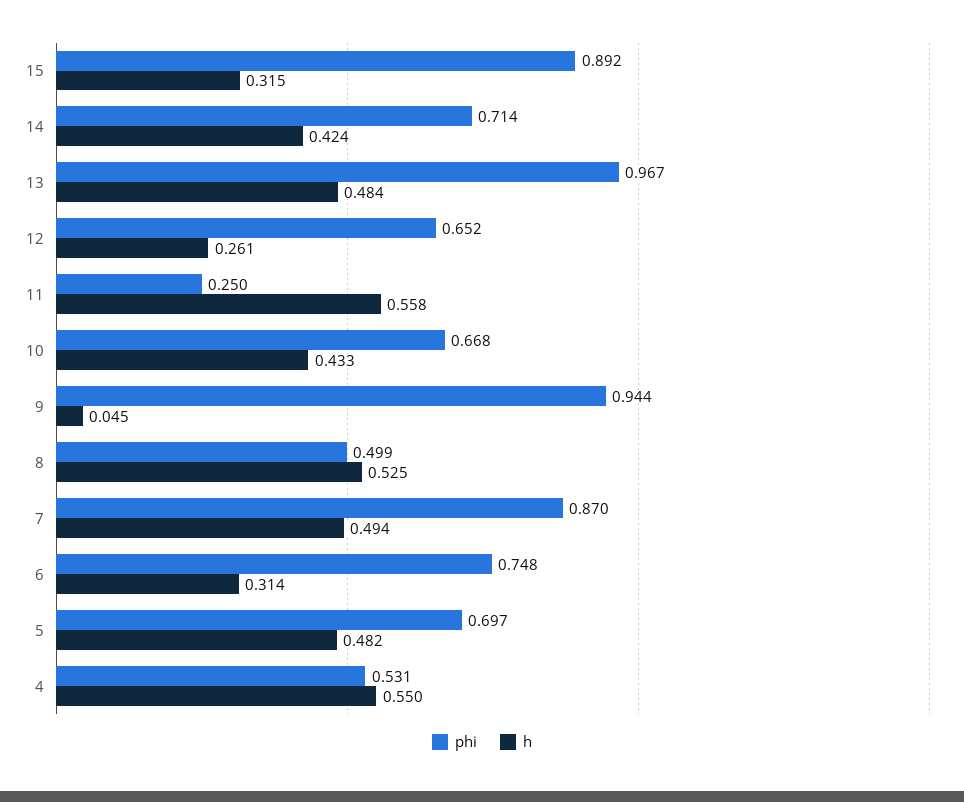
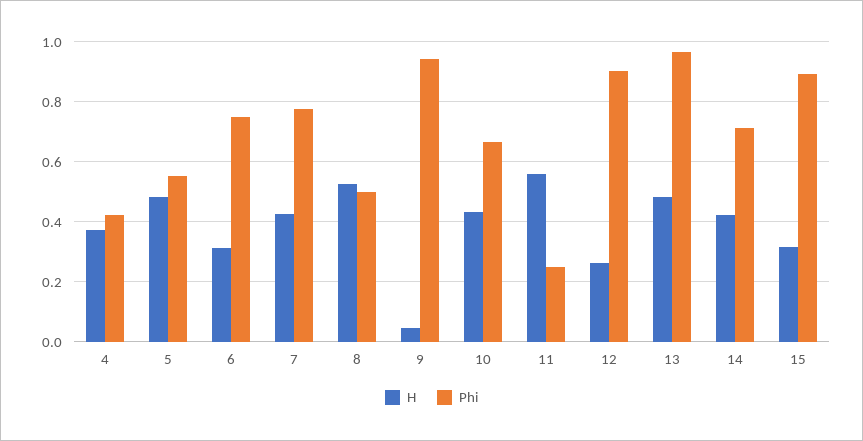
  {
    "phi": {
      "15": 0.892,
      "14": 0.714,
      "13": 0.967,
-     "12": 0.652,
+     "12": 0.9,
      "11": 0.25,
      "10": 0.668,
      "9": 0.944,
      "8": 0.499,
-     "7": 0.87,
+     "7": 0.775,
      "6": 0.748,
-     "5": 0.697,
+     "5": 0.55,
-     "4": 0.531
+     "4": 0.425
    },
    "h": {
      "15": 0.315,
      "14": 0.424,
      "13": 0.484,
      "12": 0.261,
      "11": 0.558,
      "10": 0.433,
      "9": 0.045,
      "8": 0.525,
-     "7": 0.494,
+     "7": 0.425,
      "6": 0.314,
      "5": 0.482,
-     "4": 0.55
+     "4": 0.375
    }
  }

